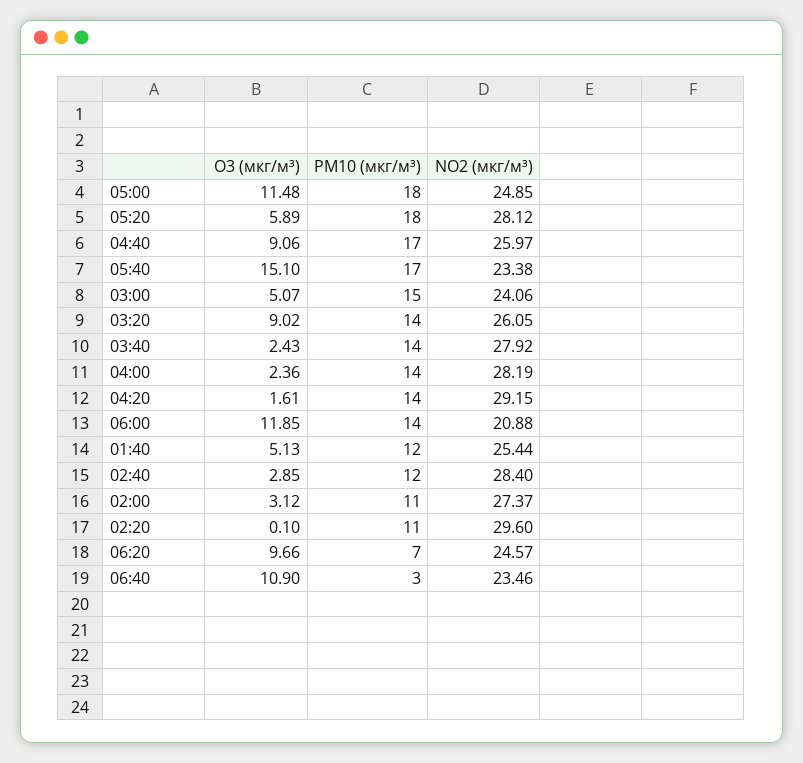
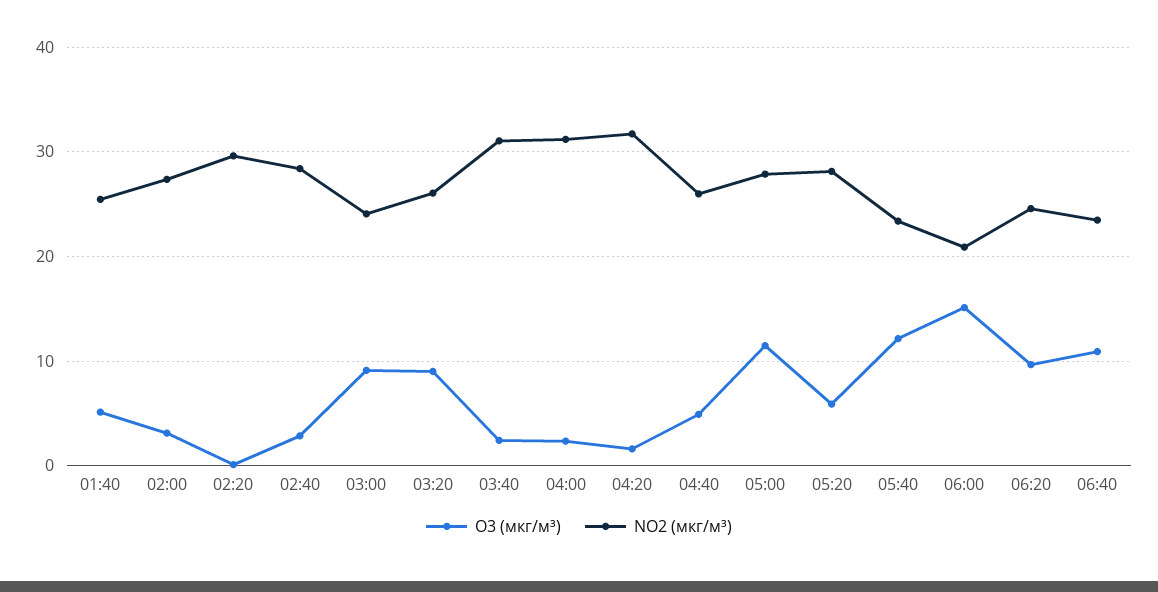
  {
    "O3 (мкг/м³)": {
      "05:00": 11.48,
      "05:20": 5.89,
-     "04:40": 9.06,
+     "04:40": 5,
-     "05:40": 15.1,
+     "05:40": 12,
-     "03:00": 5.07,
+     "03:00": 9,
      "03:20": 9.02,
      "03:40": 2.43,
      "04:00": 2.36,
      "04:20": 1.61,
-     "06:00": 11.85,
+     "06:00": 15,
      "01:40": 5.13,
      "02:40": 2.85,
      "02:00": 3.12,
      "02:20": 0.1,
      "06:20": 9.66,
      "06:40": 10.9
    },
-   "PM10 (мкг/м³)": {
-     "05:00": 18,
-     "05:20": 18,
-     "04:40": 17,
-     "05:40": 17,
-     "03:00": 15,
-     "03:20": 14,
-     "03:40": 14,
-     "04:00": 14,
-     "04:20": 14,
-     "06:00": 14,
-     "01:40": 12,
-     "02:40": 12,
-     "02:00": 11,
-     "02:20": 11,
-     "06:20": 7,
-     "06:40": 3
-   },
    "NO2 (мкг/м³)": {
-     "05:00": 24.85,
+     "05:00": 28,
      "05:20": 28.12,
      "04:40": 25.97,
      "05:40": 23.38,
      "03:00": 24.06,
      "03:20": 26.05,
-     "03:40": 27.92,
+     "03:40": 31,
-     "04:00": 28.19,
+     "04:00": 31,
-     "04:20": 29.15,
+     "04:20": 32,
      "06:00": 20.88,
      "01:40": 25.44,
      "02:40": 28.4,
      "02:00": 27.37,
      "02:20": 29.6,
      "06:20": 24.57,
      "06:40": 23.46
    }
  }

